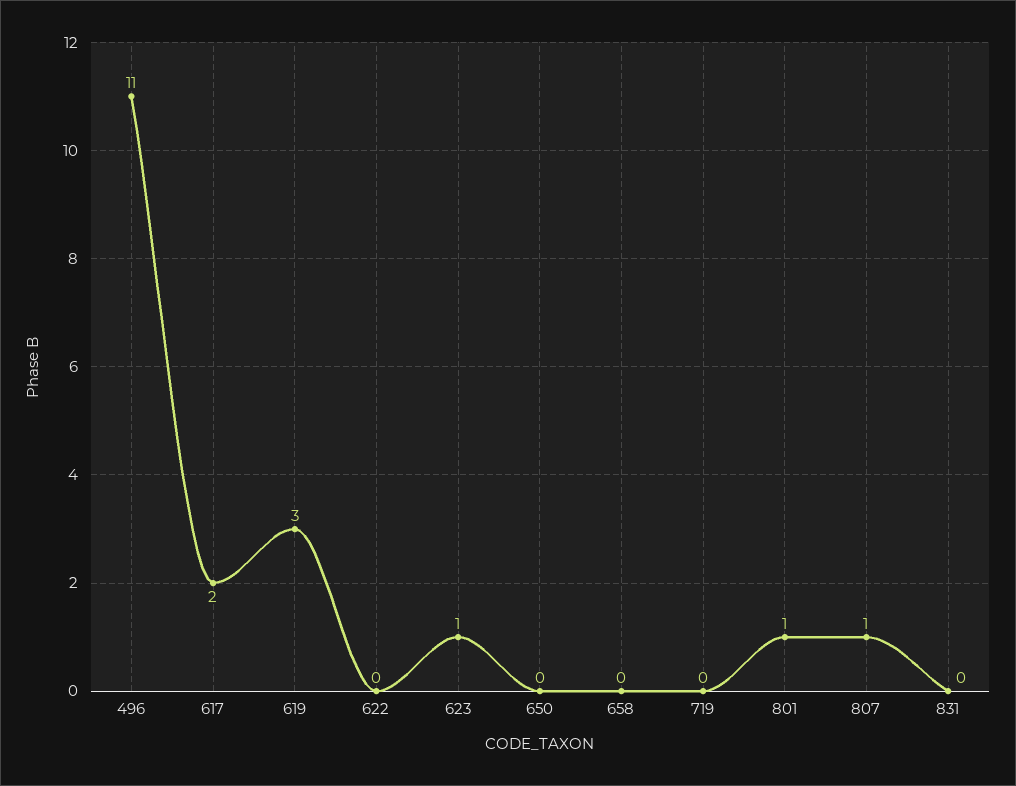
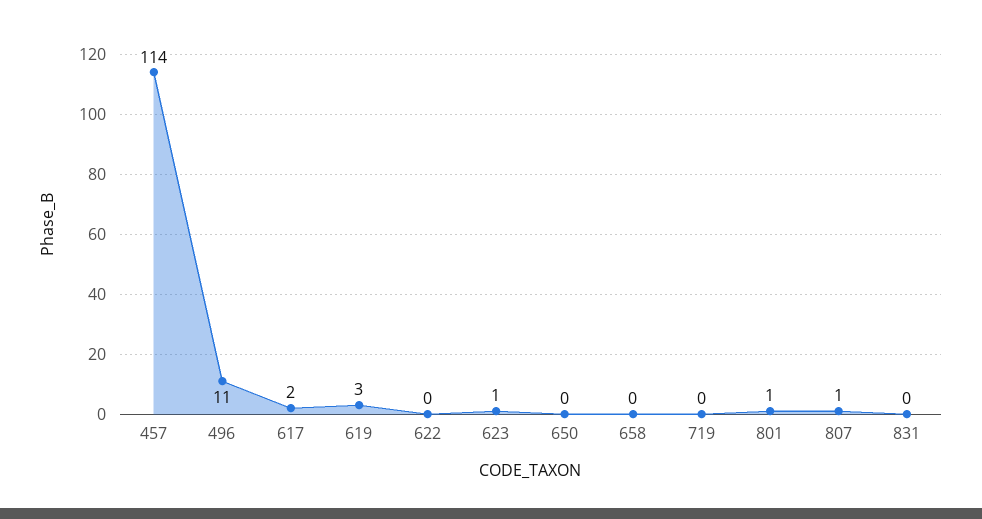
  {
    "496": 11,
    "617": 2,
    "619": 3,
    "622": 0,
    "623": 1,
    "650": 0,
    "658": 0,
    "719": 0,
    "801": 1,
    "807": 1,
-   "831": 0
+   "831": 0,
+   "457": 114
  }

